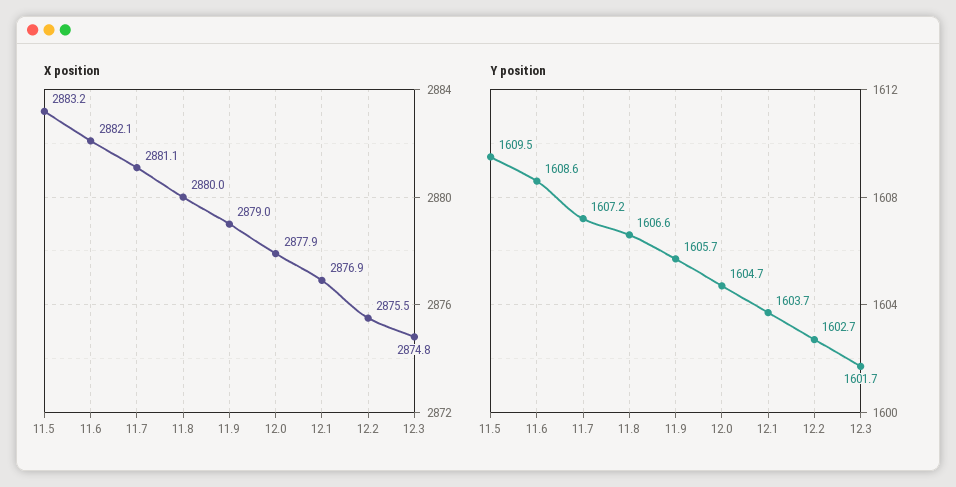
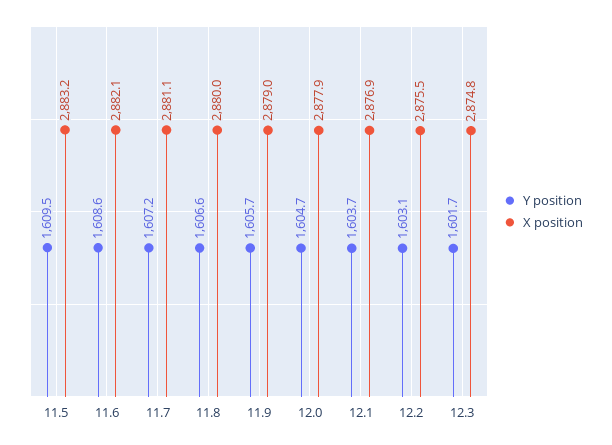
  {
    "X position": {
      "11.5": 2883.2,
      "11.6": 2882.1,
      "11.7": 2881.1,
      "11.8": 2880,
      "11.9": 2879,
      "12.0": 2877.9,
      "12.1": 2876.9,
      "12.2": 2875.5,
      "12.3": 2874.8
    },
    "Y position": {
      "11.5": 1609.5,
      "11.6": 1608.6,
      "11.7": 1607.2,
      "11.8": 1606.6,
      "11.9": 1605.7,
      "12.0": 1604.7,
      "12.1": 1603.7,
-     "12.2": 1602.7,
+     "12.2": 1603.1,
      "12.3": 1601.7
    }
  }

